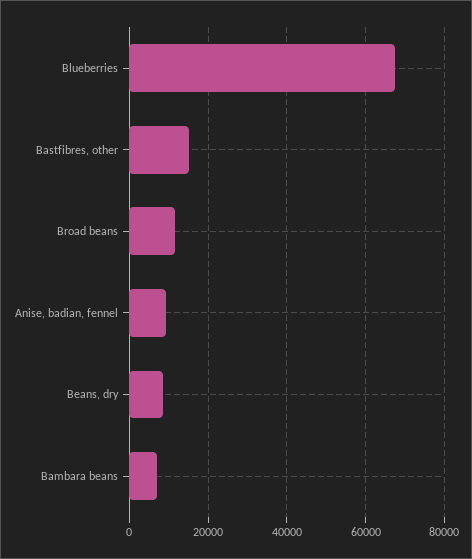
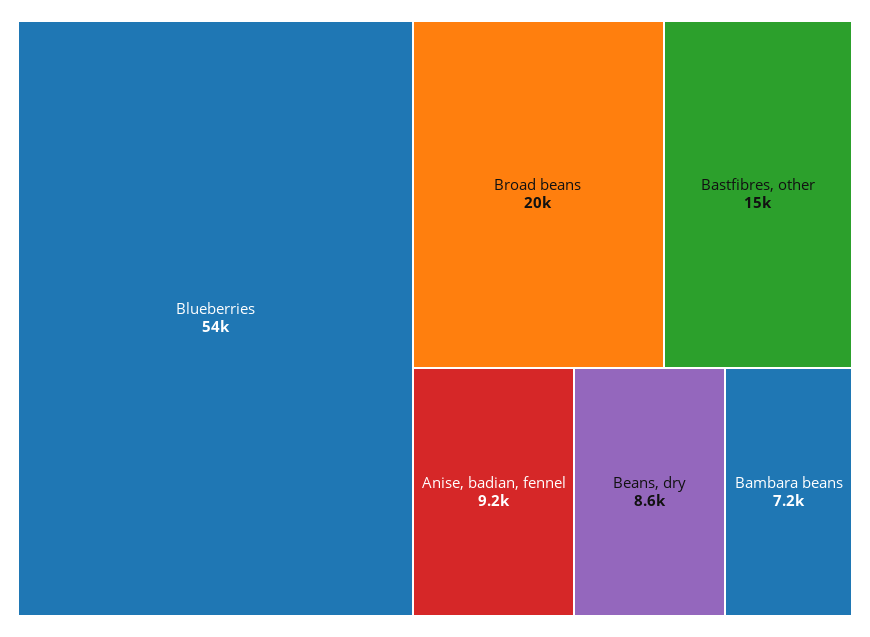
  {
-   "Blueberries": 68000,
+   "Blueberries": 54000,
    "Bastfibres, other": 15000,
-   "Broad beans": 12000,
+   "Broad beans": 20000,
    "Anise, badian, fennel": 9200,
    "Beans, dry": 8600,
    "Bambara beans": 7200
  }

